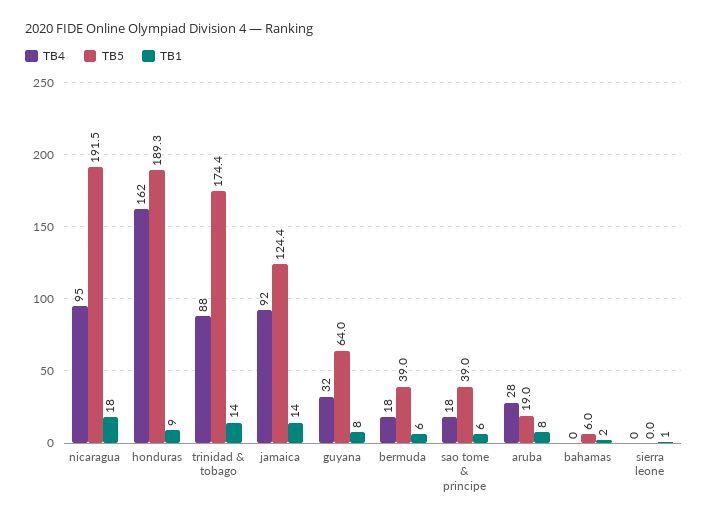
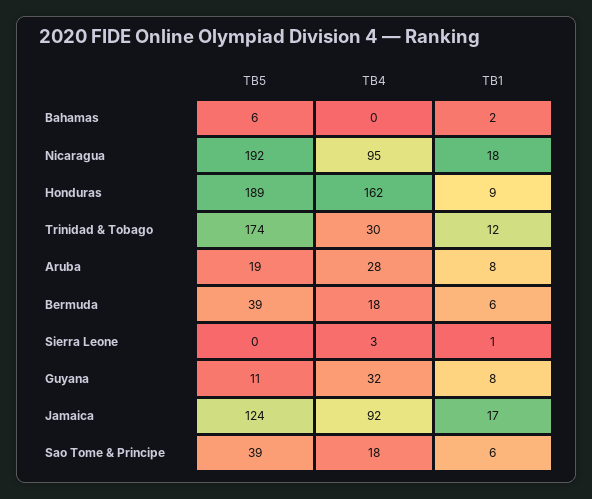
  {
    "TB4": {
      "nicaragua": 95,
      "honduras": 162,
-     "trinidad & tobago": 88,
+     "trinidad & tobago": 30,
      "jamaica": 92,
      "guyana": 32,
      "bermuda": 18,
      "sao tome & principe": 18,
      "aruba": 28,
      "bahamas": 0,
-     "sierra leone": 0
+     "sierra leone": 3
    },
    "TB5": {
      "nicaragua": 191.5,
      "honduras": 189.3,
      "trinidad & tobago": 174.4,
      "jamaica": 124.4,
-     "guyana": 64,
+     "guyana": 11,
      "bermuda": 39,
      "sao tome & principe": 39,
      "aruba": 19,
      "bahamas": 6,
      "sierra leone": 0
    },
    "TB1": {
      "nicaragua": 18,
      "honduras": 9,
-     "trinidad & tobago": 14,
+     "trinidad & tobago": 12,
-     "jamaica": 14,
+     "jamaica": 17,
      "guyana": 8,
      "bermuda": 6,
      "sao tome & principe": 6,
      "aruba": 8,
      "bahamas": 2,
      "sierra leone": 1
    }
  }

